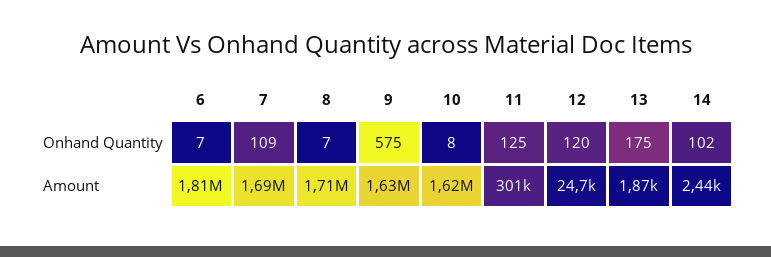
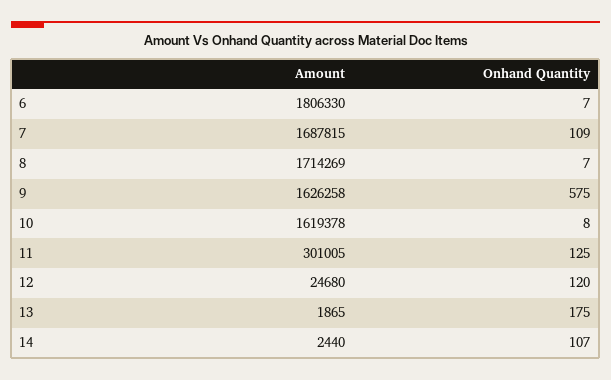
  {
    "6": {
      "Onhand Quantity": 7,
      "Amount": 1806330
    },
    "7": {
      "Onhand Quantity": 109,
      "Amount": 1687815
    },
    "8": {
      "Onhand Quantity": 7,
      "Amount": 1714269
    },
    "9": {
      "Onhand Quantity": 575,
      "Amount": 1626258
    },
    "10": {
      "Onhand Quantity": 8,
      "Amount": 1619378
    },
    "11": {
      "Onhand Quantity": 125,
      "Amount": 301005
    },
    "12": {
      "Onhand Quantity": 120,
      "Amount": 24680
    },
    "13": {
      "Onhand Quantity": 175,
      "Amount": 1865
    },
    "14": {
-     "Onhand Quantity": 102,
+     "Onhand Quantity": 107,
      "Amount": 2440
    }
  }

